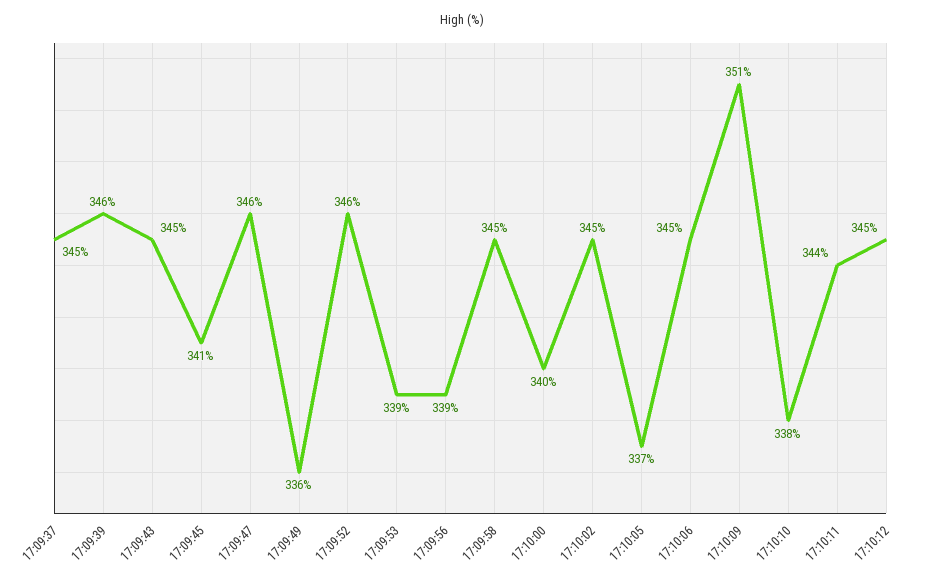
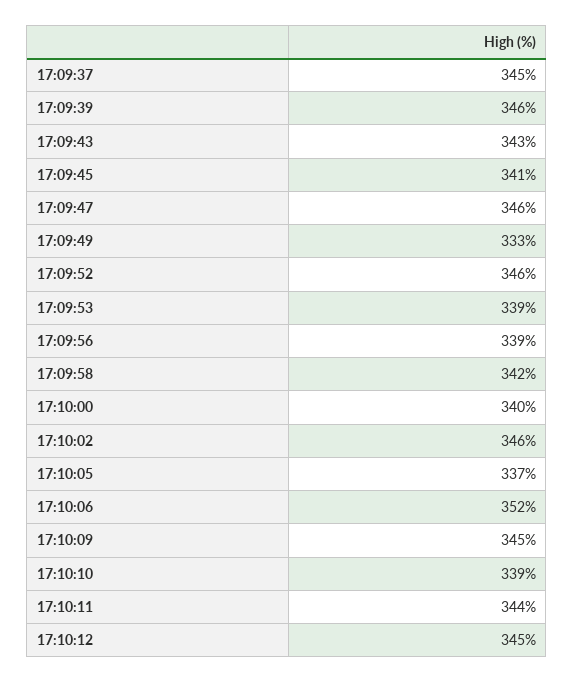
  {
    "17:09:37": 345,
    "17:09:39": 346,
-   "17:09:43": 345,
+   "17:09:43": 343,
    "17:09:45": 341,
    "17:09:47": 346,
-   "17:09:49": 336,
+   "17:09:49": 333,
    "17:09:52": 346,
    "17:09:53": 339,
    "17:09:56": 339,
-   "17:09:58": 345,
+   "17:09:58": 342,
    "17:10:00": 340,
-   "17:10:02": 345,
+   "17:10:02": 346,
    "17:10:05": 337,
-   "17:10:06": 345,
+   "17:10:06": 352,
-   "17:10:09": 351,
+   "17:10:09": 345,
-   "17:10:10": 338,
+   "17:10:10": 339,
    "17:10:11": 344,
    "17:10:12": 345
  }

